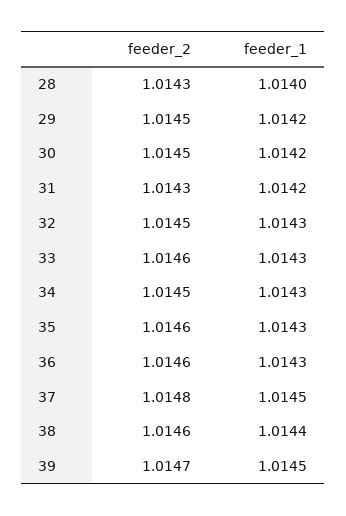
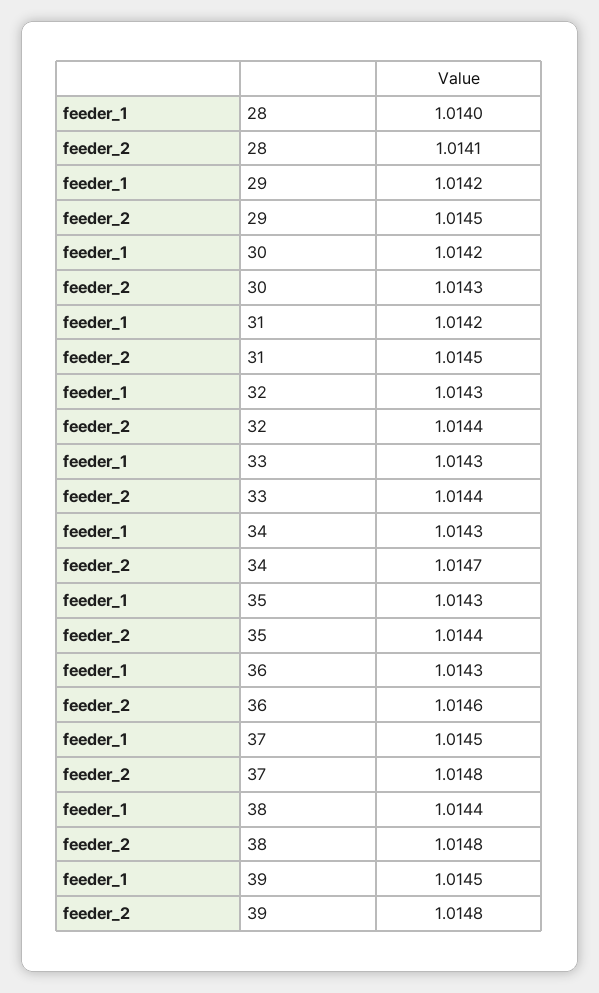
  {
    "feeder_2": {
-     "28": 1.0143,
+     "28": 1.0141,
      "29": 1.0145,
-     "30": 1.0145,
+     "30": 1.0143,
-     "31": 1.0143,
+     "31": 1.0145,
-     "32": 1.0145,
+     "32": 1.0144,
-     "33": 1.0146,
+     "33": 1.0144,
-     "34": 1.0145,
+     "34": 1.0147,
-     "35": 1.0146,
+     "35": 1.0144,
      "36": 1.0146,
      "37": 1.0148,
-     "38": 1.0146,
+     "38": 1.0148,
-     "39": 1.0147
+     "39": 1.0148
    },
    "feeder_1": {
      "28": 1.014,
      "29": 1.0142,
      "30": 1.0142,
      "31": 1.0142,
      "32": 1.0143,
      "33": 1.0143,
      "34": 1.0143,
      "35": 1.0143,
      "36": 1.0143,
      "37": 1.0145,
      "38": 1.0144,
      "39": 1.0145
    }
  }

